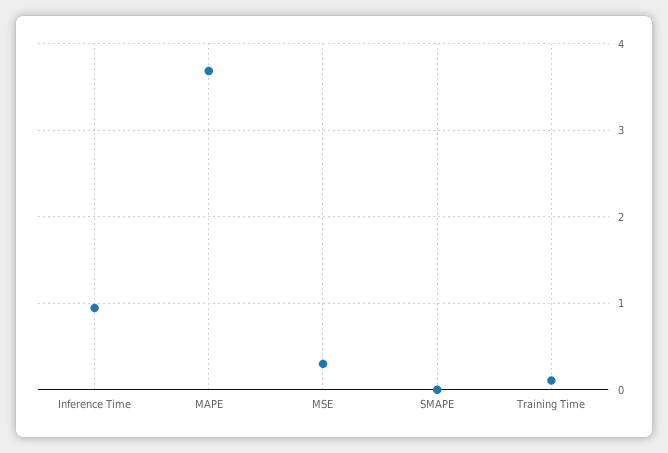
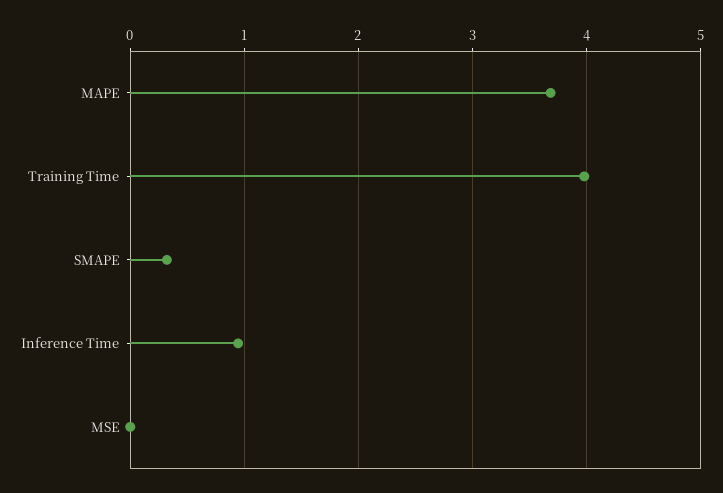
  {
    "Inference Time": 0.9,
    "MAPE": 3.7,
-   "MSE": 0.3,
+   "MSE": 0,
-   "SMAPE": 0,
+   "SMAPE": 0.3,
-   "Training Time": 0.1
+   "Training Time": 4
  }

